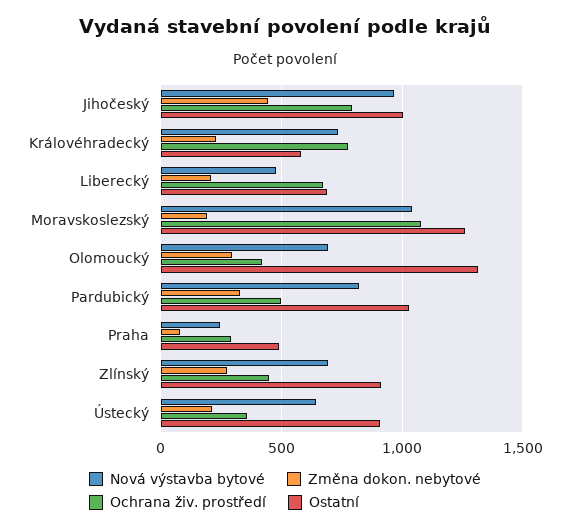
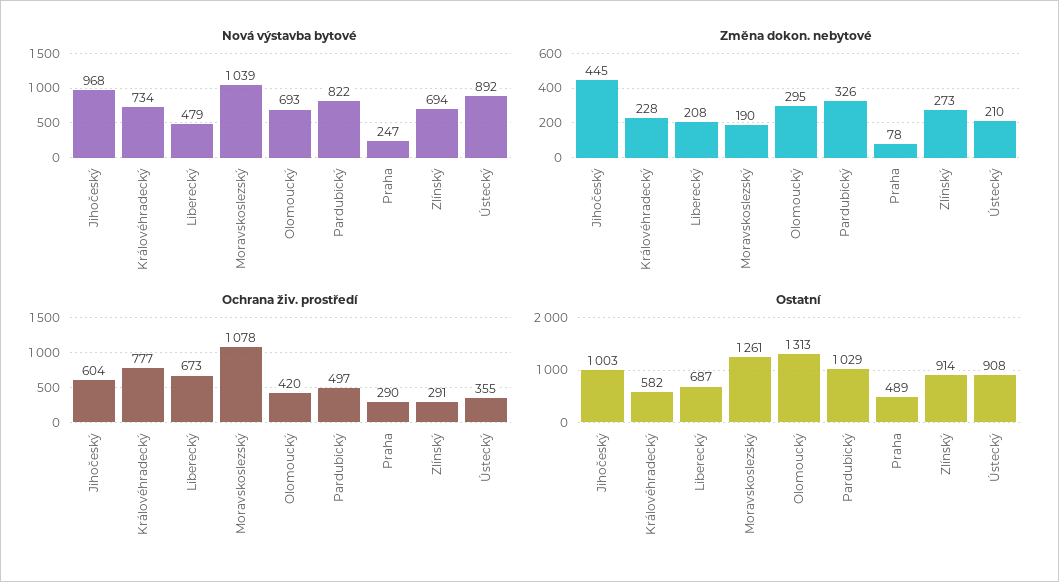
  {
    "Nová výstavba bytové": {
      "Jihočeský": 968,
      "Královéhradecký": 734,
      "Liberecký": 479,
      "Moravskoslezský": 1039,
      "Olomoucký": 693,
      "Pardubický": 822,
      "Praha": 247,
      "Zlínský": 694,
-     "Ústecký": 650
+     "Ústecký": 892
    },
    "Změna dokon. nebytové": {
      "Jihočeský": 445,
      "Královéhradecký": 228,
      "Liberecký": 208,
      "Moravskoslezský": 190,
      "Olomoucký": 295,
      "Pardubický": 326,
      "Praha": 78,
      "Zlínský": 273,
      "Ústecký": 210
    },
    "Ochrana živ. prostředí": {
-     "Jihočeský": 800,
+     "Jihočeský": 604,
      "Královéhradecký": 777,
      "Liberecký": 673,
      "Moravskoslezský": 1078,
      "Olomoucký": 420,
      "Pardubický": 497,
      "Praha": 290,
-     "Zlínský": 450,
+     "Zlínský": 291,
      "Ústecký": 355
    },
    "Ostatní": {
      "Jihočeský": 1003,
      "Královéhradecký": 582,
      "Liberecký": 687,
      "Moravskoslezský": 1261,
      "Olomoucký": 1313,
      "Pardubický": 1029,
      "Praha": 489,
      "Zlínský": 914,
      "Ústecký": 908
    }
  }

